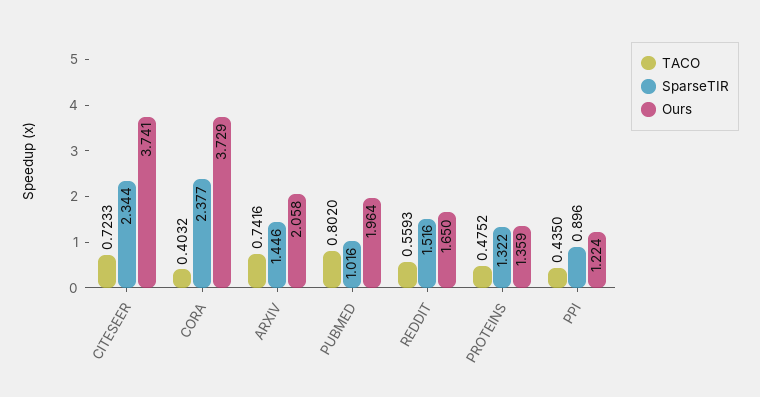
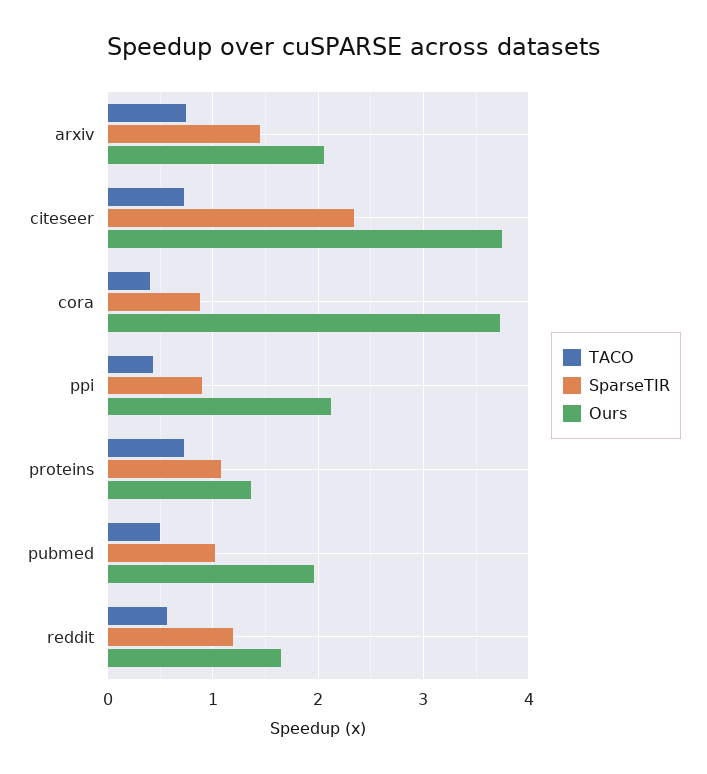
  {
    "TACO": {
      "CITESEER": 0.7233,
      "CORA": 0.4032,
      "ARXIV": 0.7416,
-     "PUBMED": 0.802,
+     "PUBMED": 0.5,
      "REDDIT": 0.5593,
-     "PROTEINS": 0.4752,
+     "PROTEINS": 0.7,
      "PPI": 0.435
    },
    "SparseTIR": {
      "CITESEER": 2.344,
-     "CORA": 2.377,
+     "CORA": 0.9,
      "ARXIV": 1.446,
      "PUBMED": 1.016,
-     "REDDIT": 1.516,
+     "REDDIT": 1.2,
-     "PROTEINS": 1.322,
+     "PROTEINS": 1.1,
      "PPI": 0.896
    },
    "Ours": {
      "CITESEER": 3.741,
      "CORA": 3.729,
      "ARXIV": 2.058,
      "PUBMED": 1.964,
      "REDDIT": 1.65,
      "PROTEINS": 1.359,
-     "PPI": 1.224
+     "PPI": 2.1
    }
  }

